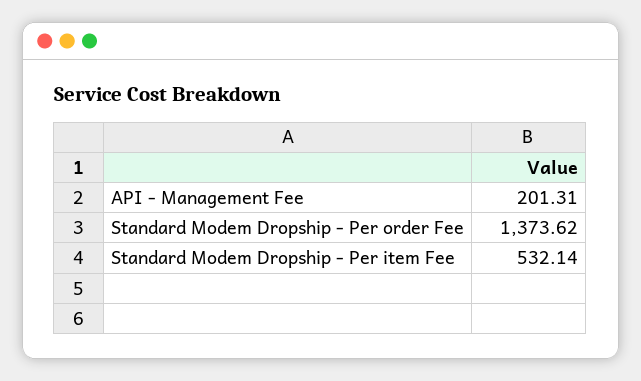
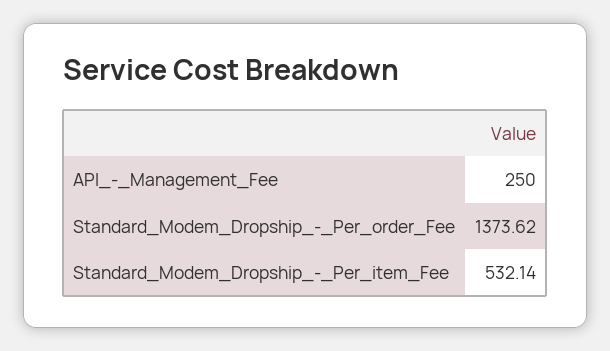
  {
-   "API - Management Fee": 201.31,
+   "API - Management Fee": 250,
    "Standard Modem Dropship - Per order Fee": 1373.62,
    "Standard Modem Dropship - Per item Fee": 532.14
  }

